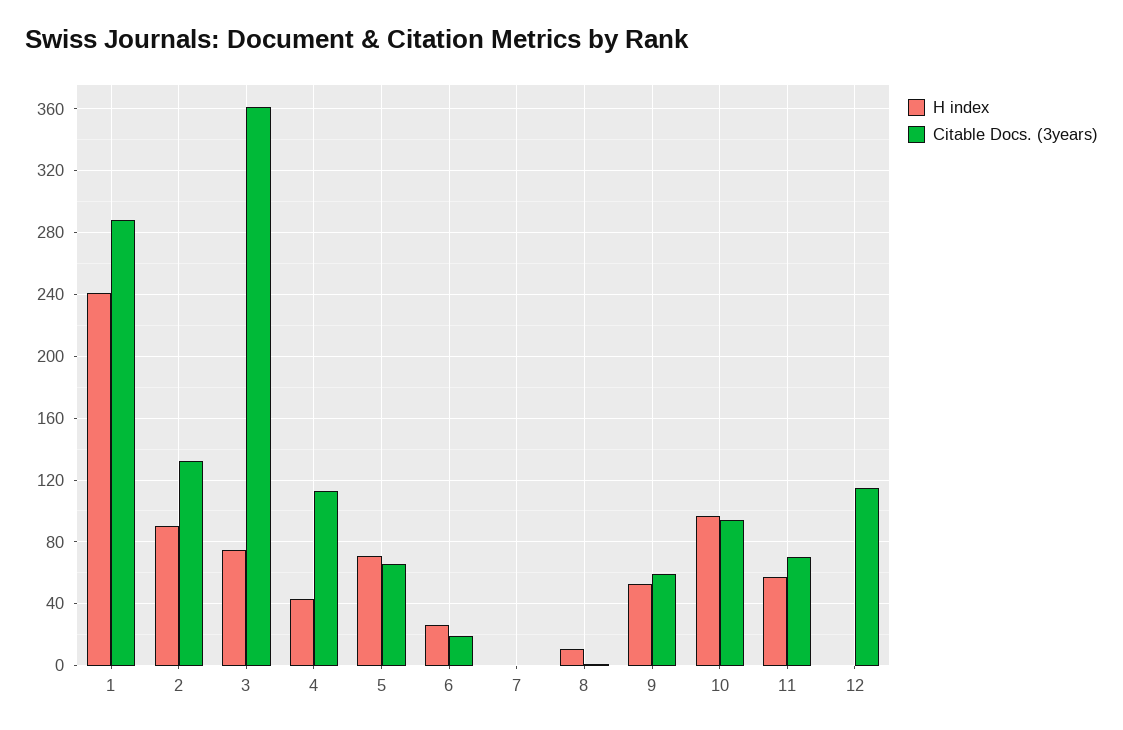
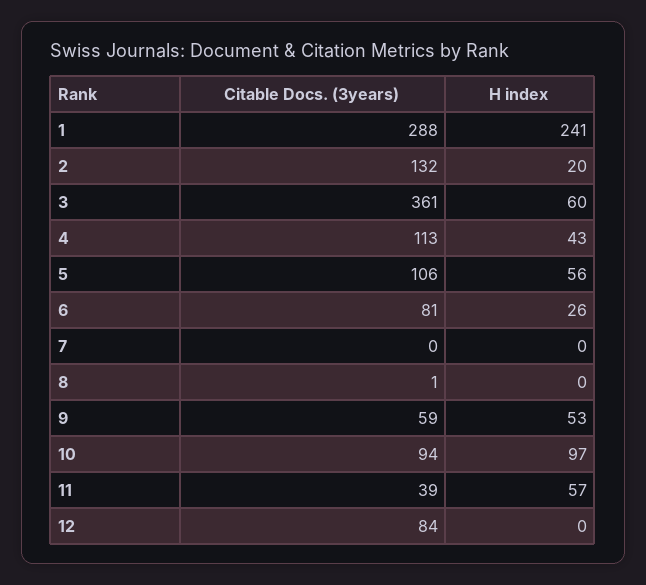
  {
    "H index": {
      "1": 241,
-     "2": 90,
+     "2": 20,
-     "3": 75,
+     "3": 60,
      "4": 43,
-     "5": 70,
+     "5": 56,
      "6": 26,
      "7": 0,
-     "8": 10,
+     "8": 0,
      "9": 53,
      "10": 97,
      "11": 57,
      "12": 0
    },
    "Citable Docs. (3years)": {
      "1": 288,
      "2": 132,
      "3": 361,
      "4": 113,
-     "5": 65,
+     "5": 106,
-     "6": 20,
+     "6": 81,
      "7": 0,
      "8": 1,
      "9": 59,
      "10": 94,
-     "11": 70,
+     "11": 39,
-     "12": 115
+     "12": 84
    }
  }

